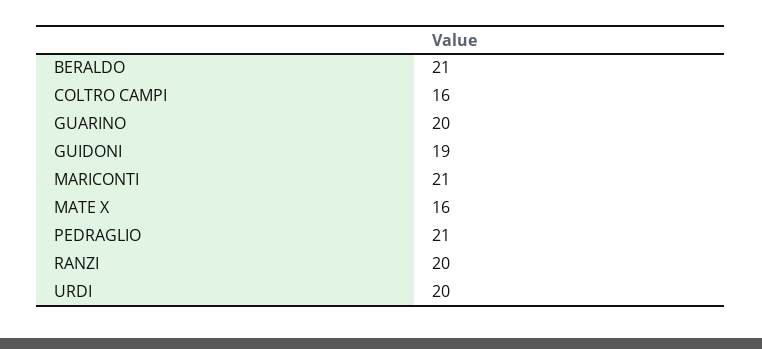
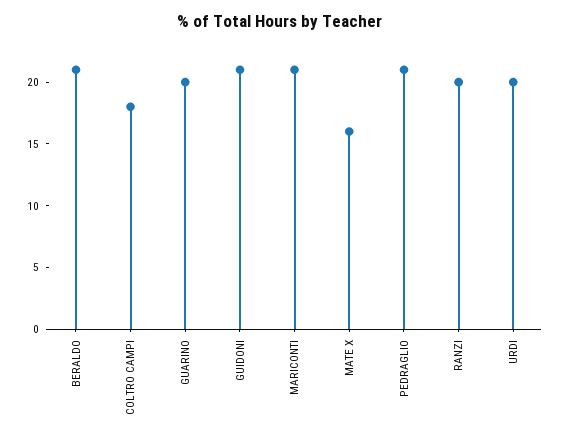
  {
    "BERALDO": 21,
-   "COLTRO CAMPI": 16,
+   "COLTRO CAMPI": 18,
    "GUARINO": 20,
-   "GUIDONI": 19,
+   "GUIDONI": 21,
    "MARICONTI": 21,
    "MATE X": 16,
    "PEDRAGLIO": 21,
    "RANZI": 20,
    "URDI": 20
  }

